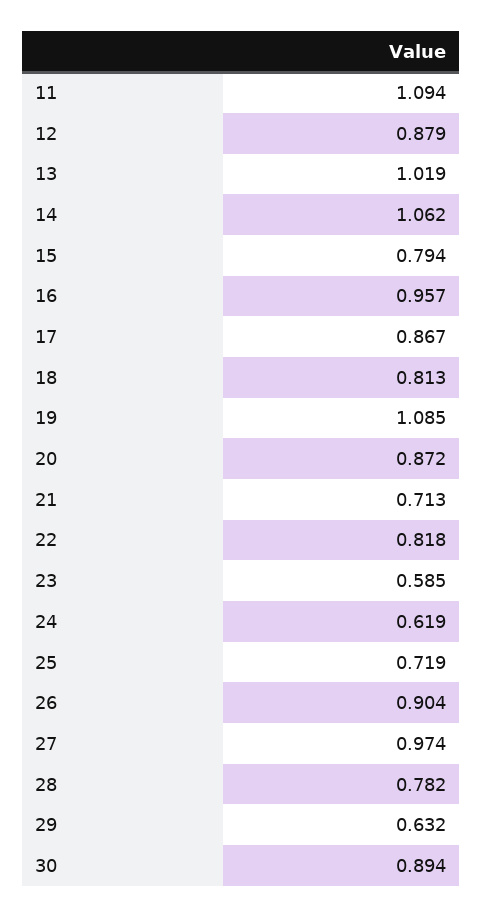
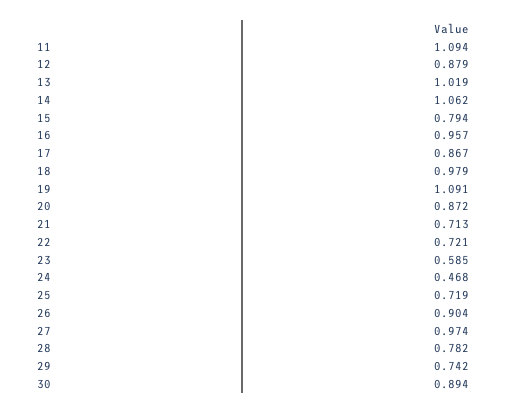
  {
    "11": 1.094,
    "12": 0.879,
    "13": 1.019,
    "14": 1.062,
    "15": 0.794,
    "16": 0.957,
    "17": 0.867,
-   "18": 0.813,
+   "18": 0.979,
-   "19": 1.085,
+   "19": 1.091,
    "20": 0.872,
    "21": 0.713,
-   "22": 0.818,
+   "22": 0.721,
    "23": 0.585,
-   "24": 0.619,
+   "24": 0.468,
    "25": 0.719,
    "26": 0.904,
    "27": 0.974,
    "28": 0.782,
-   "29": 0.632,
+   "29": 0.742,
    "30": 0.894
  }

